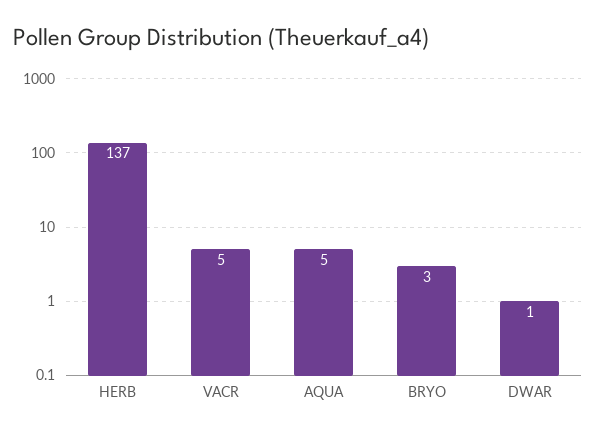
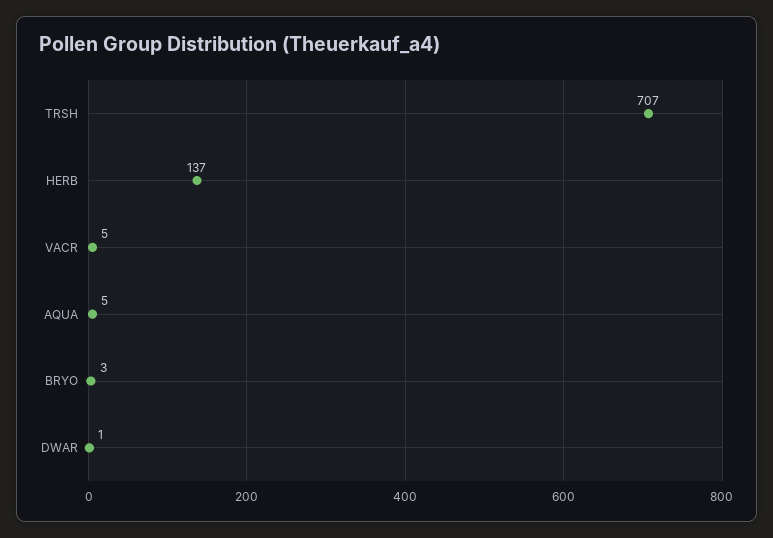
  {
    "HERB": 137,
    "VACR": 5,
    "AQUA": 5,
    "BRYO": 3,
-   "DWAR": 1
+   "DWAR": 1,
+   "TRSH": 707
  }

